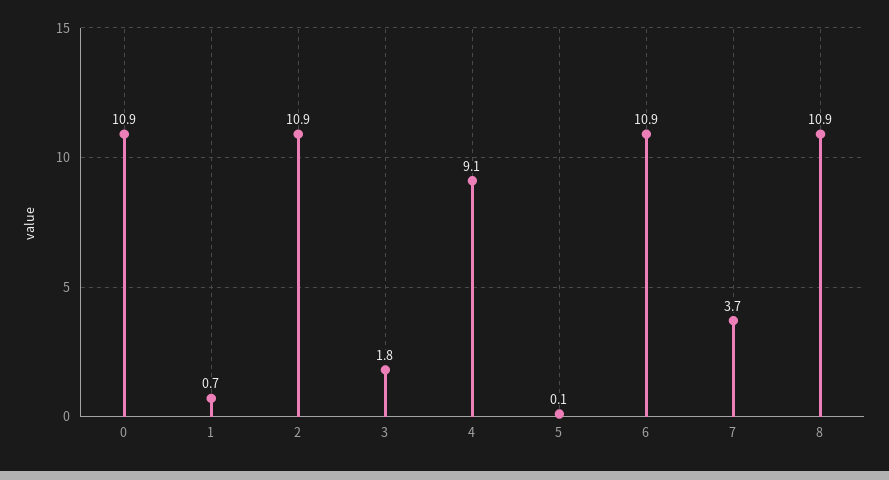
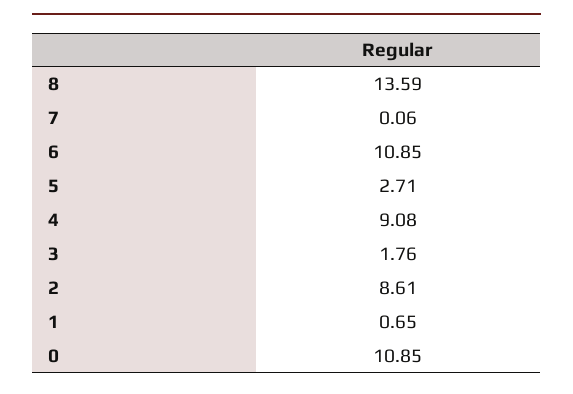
  {
    "0": 10.85,
    "1": 0.65,
-   "2": 10.9,
+   "2": 8.61,
    "3": 1.76,
    "4": 9.08,
-   "5": 0.1,
+   "5": 2.71,
    "6": 10.85,
-   "7": 3.7,
+   "7": 0.06,
-   "8": 10.9
+   "8": 13.59
  }

